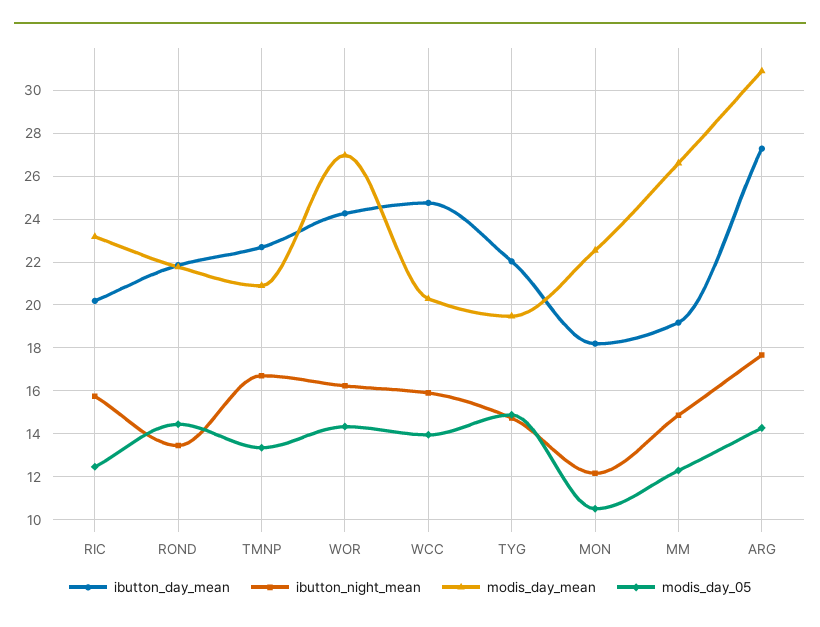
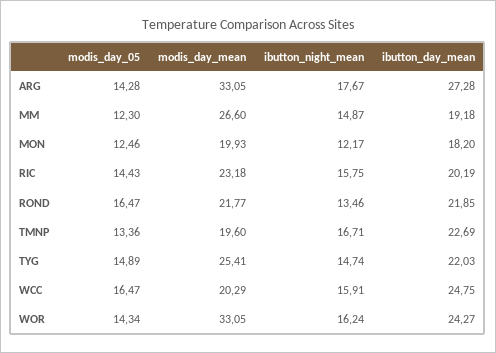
  {
    "ibutton_day_mean": {
      "RIC": 20.19,
      "ROND": 21.85,
      "TMNP": 22.69,
      "WOR": 24.27,
      "WCC": 24.75,
      "TYG": 22.03,
      "MON": 18.2,
      "MM": 19.18,
      "ARG": 27.28
    },
    "ibutton_night_mean": {
      "RIC": 15.75,
      "ROND": 13.46,
      "TMNP": 16.71,
      "WOR": 16.24,
      "WCC": 15.91,
      "TYG": 14.74,
      "MON": 12.17,
      "MM": 14.87,
      "ARG": 17.67
    },
    "modis_day_mean": {
      "RIC": 23.18,
      "ROND": 21.77,
-     "TMNP": 21,
+     "TMNP": 19.6,
-     "WOR": 27,
+     "WOR": 33.05,
      "WCC": 20.29,
-     "TYG": 19.5,
+     "TYG": 25.41,
-     "MON": 22.5,
+     "MON": 19.93,
      "MM": 26.6,
-     "ARG": 31
+     "ARG": 33.05
    },
    "modis_day_05": {
-     "RIC": 12.5,
+     "RIC": 14.43,
-     "ROND": 14.5,
+     "ROND": 16.47,
      "TMNP": 13.36,
      "WOR": 14.34,
-     "WCC": 14,
+     "WCC": 16.47,
      "TYG": 14.89,
-     "MON": 10.5,
+     "MON": 12.46,
      "MM": 12.3,
      "ARG": 14.28
    }
  }

